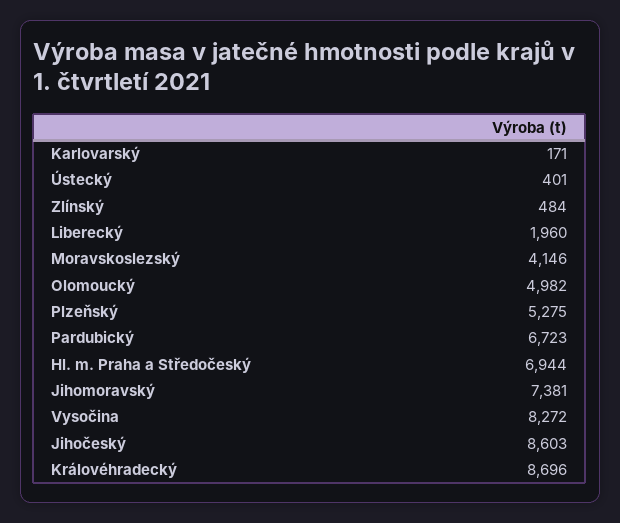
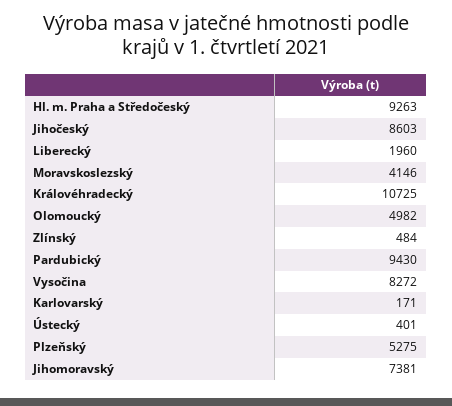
  {
    "Karlovarský": 171,
    "Ústecký": 401,
    "Zlínský": 484,
    "Liberecký": 1960,
    "Moravskoslezský": 4146,
    "Olomoucký": 4982,
    "Plzeňský": 5275,
-   "Pardubický": 6723,
+   "Pardubický": 9430,
-   "Hl. m. Praha a Středočeský": 6944,
+   "Hl. m. Praha a Středočeský": 9263,
    "Jihomoravský": 7381,
    "Vysočina": 8272,
    "Jihočeský": 8603,
-   "Královéhradecký": 8696
+   "Královéhradecký": 10725
  }

